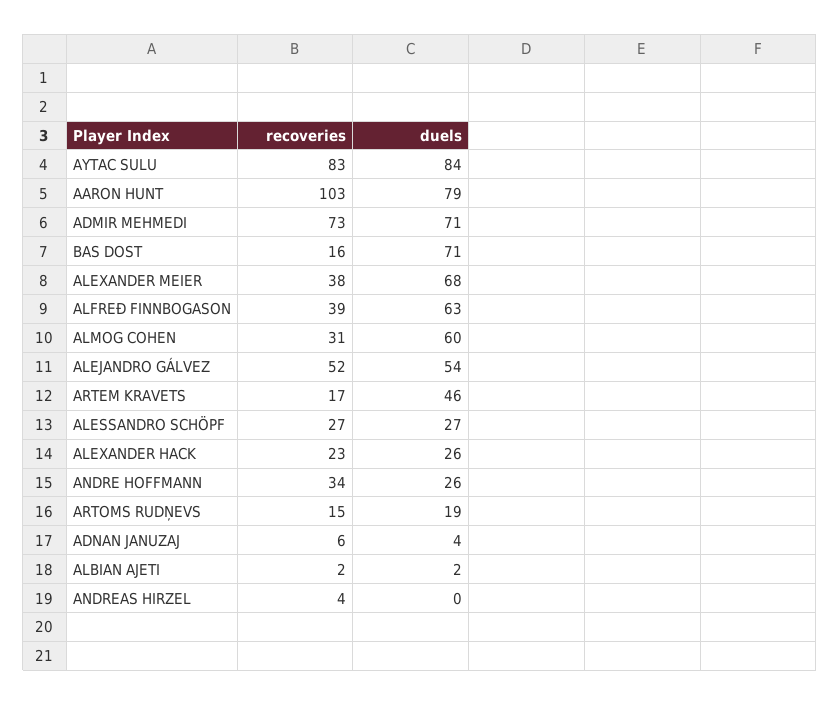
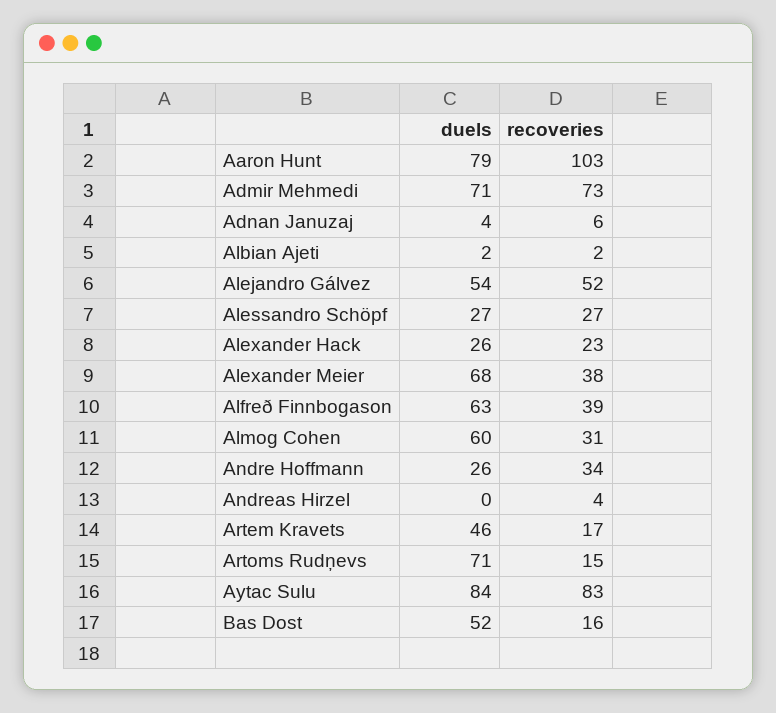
  {
    "recoveries": {
      "AYTAC SULU": 83,
      "AARON HUNT": 103,
      "ADMIR MEHMEDI": 73,
      "BAS DOST": 16,
      "ALEXANDER MEIER": 38,
      "ALFREÐ FINNBOGASON": 39,
      "ALMOG COHEN": 31,
      "ALEJANDRO GÁLVEZ": 52,
      "ARTEM KRAVETS": 17,
      "ALESSANDRO SCHÖPF": 27,
      "ALEXANDER HACK": 23,
      "ANDRE HOFFMANN": 34,
      "ARTOMS RUDŅEVS": 15,
      "ADNAN JANUZAJ": 6,
      "ALBIAN AJETI": 2,
      "ANDREAS HIRZEL": 4
    },
    "duels": {
      "AYTAC SULU": 84,
      "AARON HUNT": 79,
      "ADMIR MEHMEDI": 71,
-     "BAS DOST": 71,
+     "BAS DOST": 52,
      "ALEXANDER MEIER": 68,
      "ALFREÐ FINNBOGASON": 63,
      "ALMOG COHEN": 60,
      "ALEJANDRO GÁLVEZ": 54,
      "ARTEM KRAVETS": 46,
      "ALESSANDRO SCHÖPF": 27,
      "ALEXANDER HACK": 26,
      "ANDRE HOFFMANN": 26,
-     "ARTOMS RUDŅEVS": 19,
+     "ARTOMS RUDŅEVS": 71,
      "ADNAN JANUZAJ": 4,
      "ALBIAN AJETI": 2,
      "ANDREAS HIRZEL": 0
    }
  }

